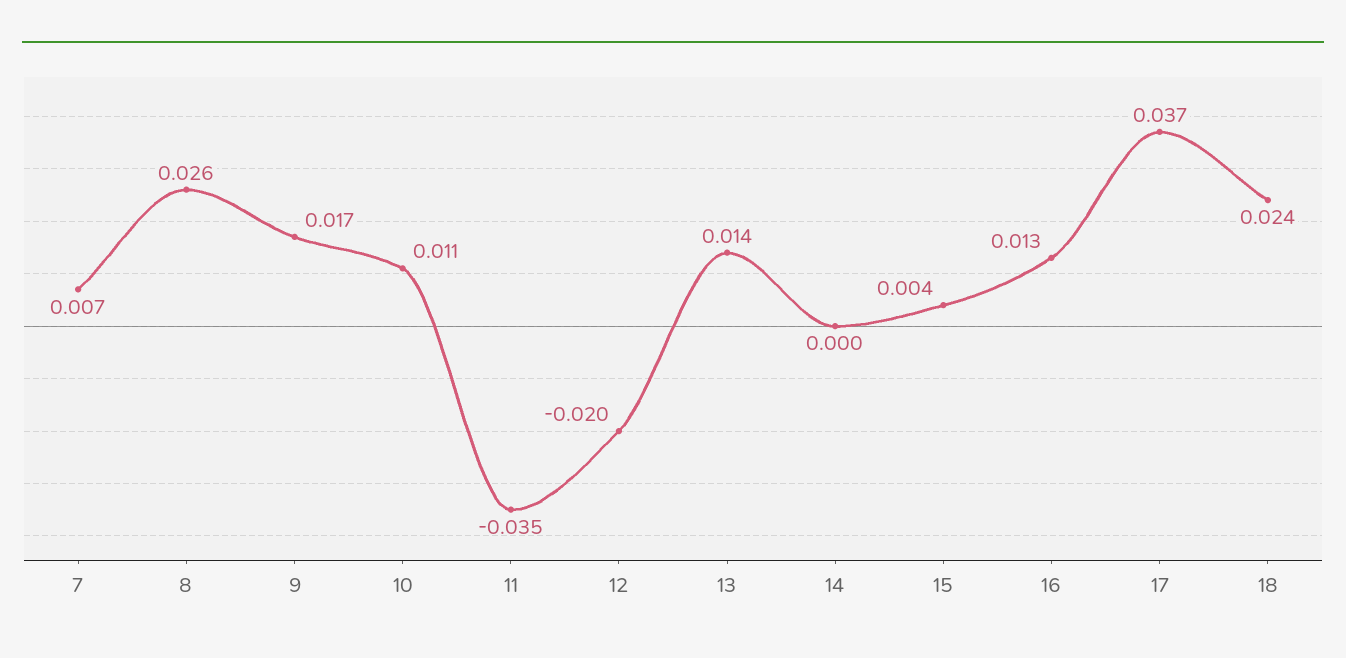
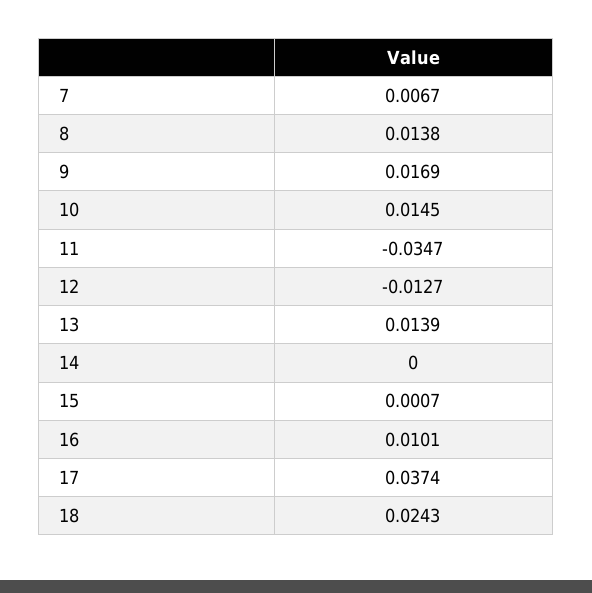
  {
    "7": 0.0067,
-   "8": 0.026,
+   "8": 0.0138,
    "9": 0.0169,
-   "10": 0.011,
+   "10": 0.0145,
    "11": -0.0347,
-   "12": -0.02,
+   "12": -0.0127,
    "13": 0.0139,
    "14": 0,
-   "15": 0.004,
+   "15": 0.0007,
-   "16": 0.013,
+   "16": 0.0101,
    "17": 0.0374,
    "18": 0.0243
  }

